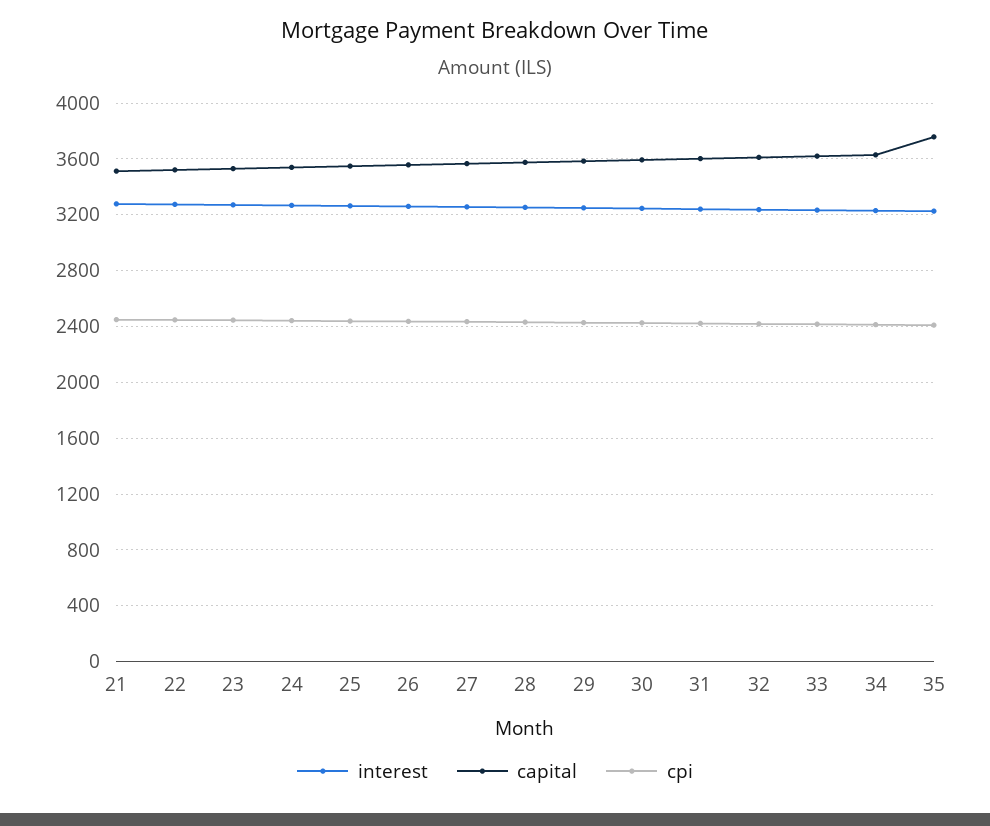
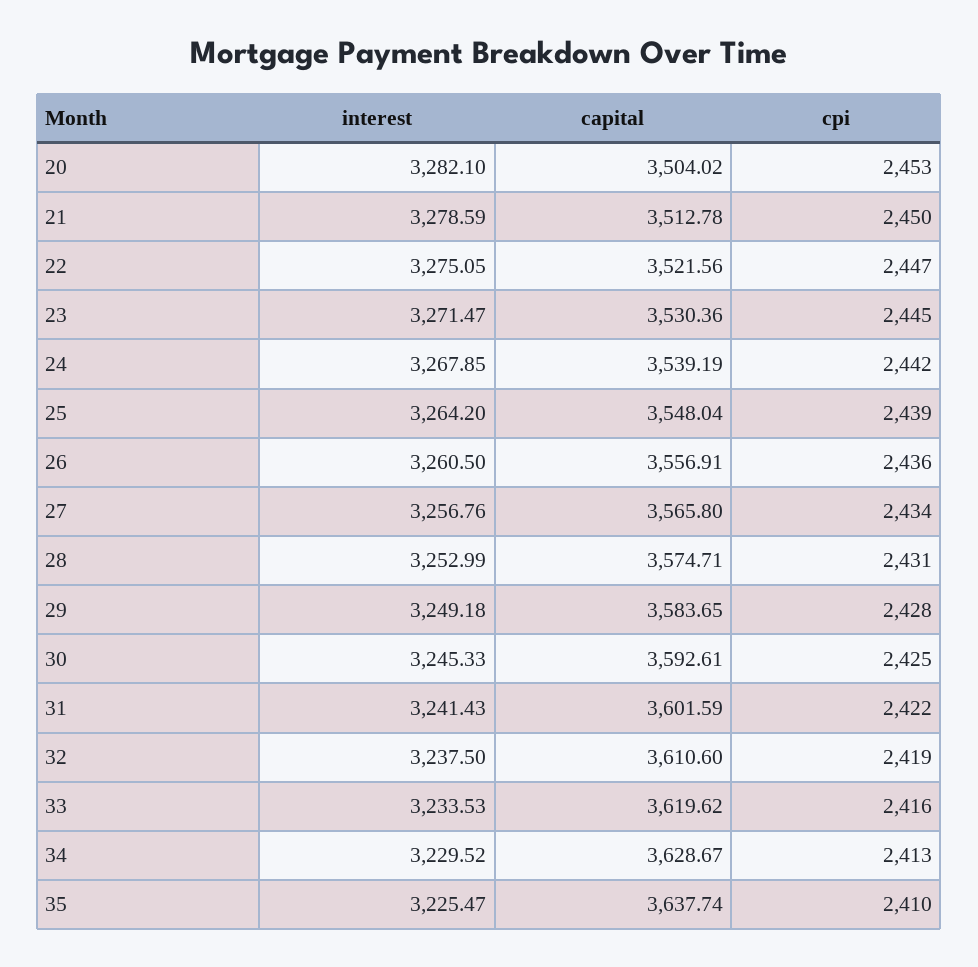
  {
    "interest": {
      "21": 3278.59,
      "22": 3275.05,
      "23": 3271.47,
      "24": 3267.85,
      "25": 3264.2,
      "26": 3260.5,
      "27": 3256.76,
      "28": 3252.99,
      "29": 3249.18,
      "30": 3245.33,
      "31": 3241.43,
      "32": 3237.5,
      "33": 3233.53,
      "34": 3229.52,
-     "35": 3225.47
+     "35": 3225.47,
+     "20": 3282.1
    },
    "capital": {
      "21": 3512.78,
      "22": 3521.56,
      "23": 3530.36,
      "24": 3539.19,
      "25": 3548.04,
      "26": 3556.91,
      "27": 3565.8,
      "28": 3574.71,
      "29": 3583.65,
      "30": 3592.61,
      "31": 3601.59,
      "32": 3610.6,
      "33": 3619.62,
      "34": 3628.67,
-     "35": 3750
+     "35": 3637.74,
+     "20": 3504.02
    },
    "cpi": {
      "21": 2450,
      "22": 2447,
      "23": 2445,
      "24": 2442,
      "25": 2439,
      "26": 2436,
      "27": 2434,
      "28": 2431,
      "29": 2428,
      "30": 2425,
      "31": 2422,
      "32": 2419,
      "33": 2416,
      "34": 2413,
-     "35": 2410
+     "35": 2410,
+     "20": 2453
    }
  }

